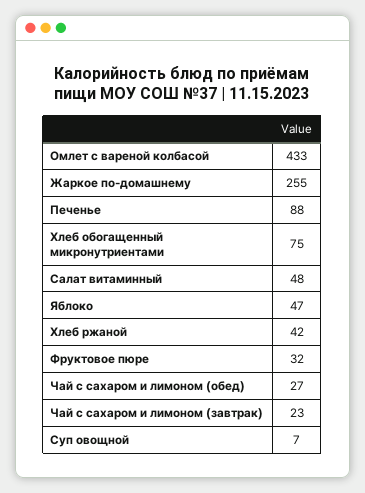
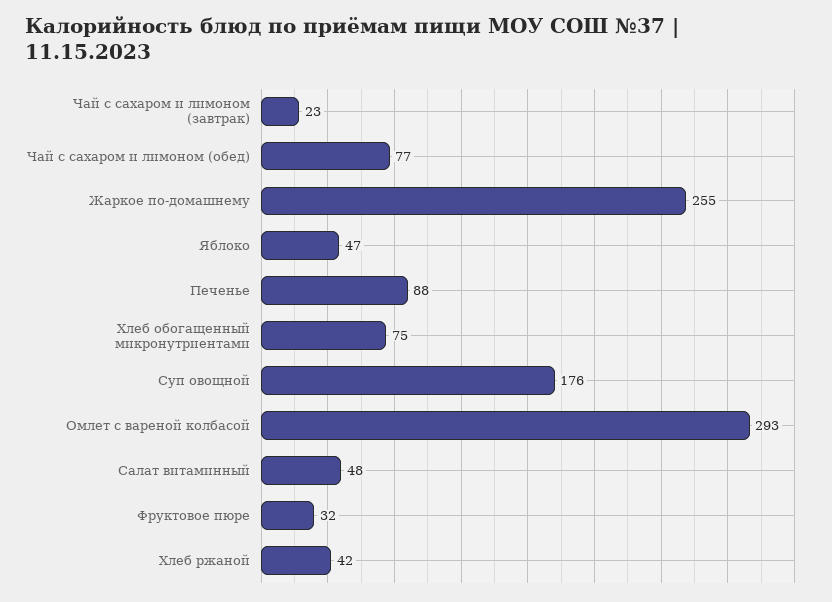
  {
-   "Омлет с вареной колбасой": 433,
+   "Омлет с вареной колбасой": 293,
    "Жаркое по-домашнему": 255,
    "Печенье": 88,
    "Хлеб обогащенный микронутриентами": 75,
    "Салат витаминный": 48,
    "Яблоко": 47,
    "Хлеб ржаной": 42,
    "Фруктовое пюре": 32,
-   "Чай с сахаром и лимоном (обед)": 27,
+   "Чай с сахаром и лимоном (обед)": 77,
    "Чай с сахаром и лимоном (завтрак)": 23,
-   "Суп овощной": 7
+   "Суп овощной": 176
  }

